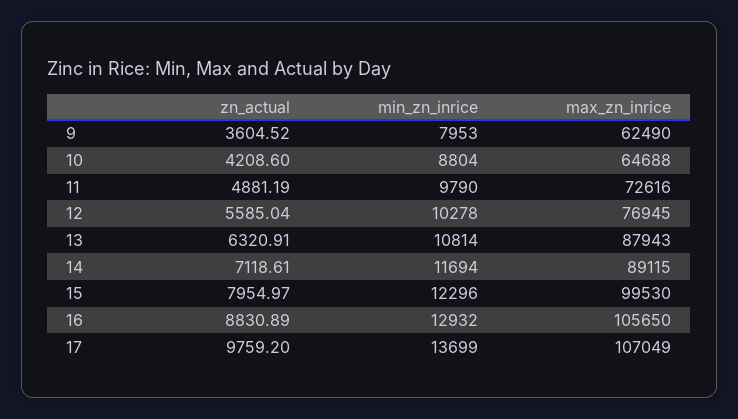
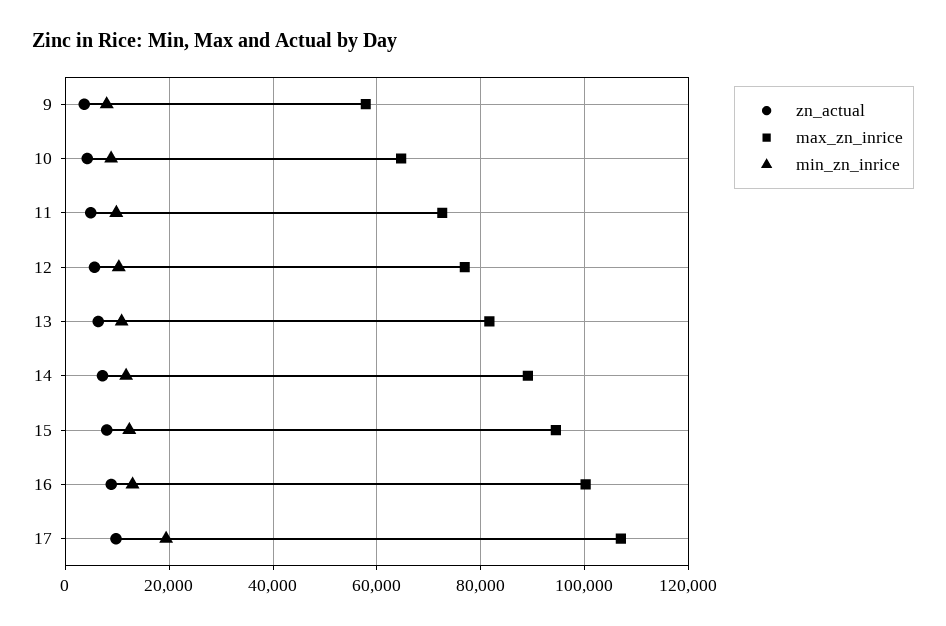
  {
    "zn_actual": {
      "9": 3604.52,
      "10": 4208.6,
      "11": 4881.19,
      "12": 5585.04,
      "13": 6320.91,
      "14": 7118.61,
      "15": 7954.97,
      "16": 8830.89,
      "17": 9759.2
    },
    "min_zn_inrice": {
      "9": 7953,
      "10": 8804,
      "11": 9790,
      "12": 10278,
      "13": 10814,
      "14": 11694,
      "15": 12296,
      "16": 12932,
-     "17": 13699
+     "17": 20000
    },
    "max_zn_inrice": {
-     "9": 62490,
+     "9": 58000,
      "10": 64688,
      "11": 72616,
      "12": 76945,
-     "13": 87943,
+     "13": 82000,
      "14": 89115,
-     "15": 99530,
+     "15": 94000,
-     "16": 105650,
+     "16": 100000,
      "17": 107049
    }
  }

